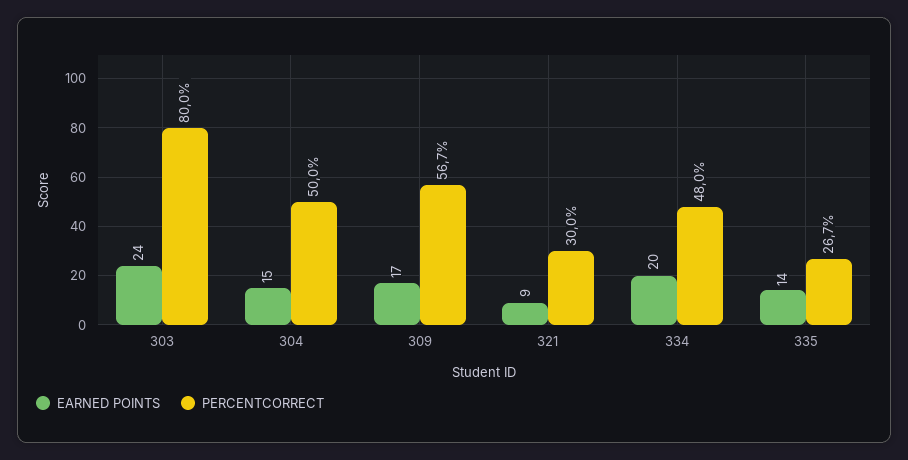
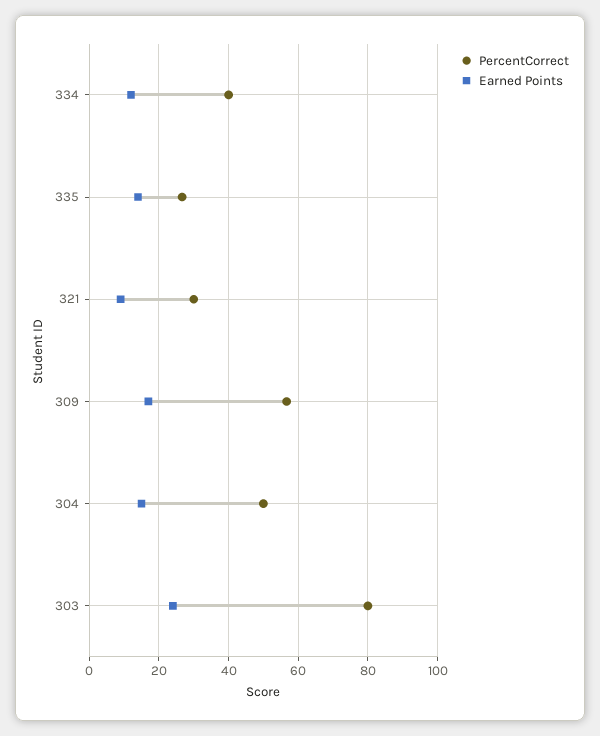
  {
    "EARNED POINTS": {
      "303": 24,
      "304": 15,
      "309": 17,
      "321": 9,
-     "334": 20,
+     "334": 12,
      "335": 14
    },
    "PERCENTCORRECT": {
      "303": 80,
      "304": 50,
      "309": 56.7,
      "321": 30,
-     "334": 48,
+     "334": 40,
      "335": 26.7
    }
  }

